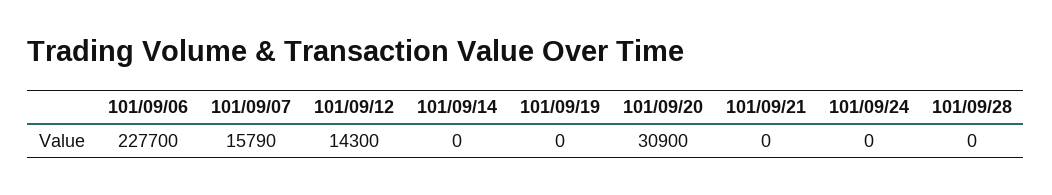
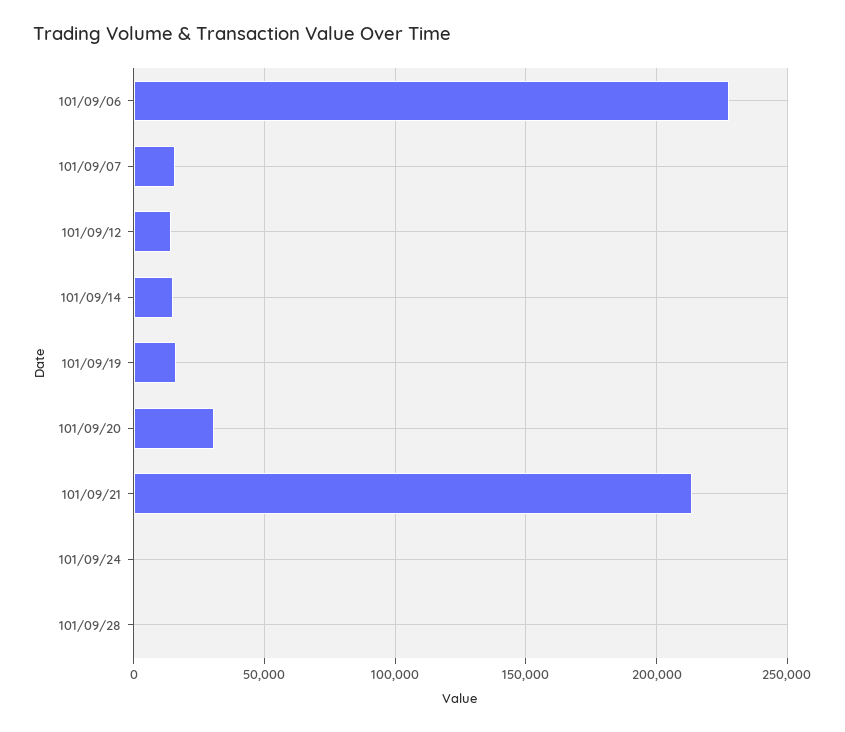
  {
    "101/09/06": 227700,
    "101/09/07": 15790,
    "101/09/12": 14300,
-   "101/09/14": 0,
+   "101/09/14": 15000,
-   "101/09/19": 0,
+   "101/09/19": 15000,
    "101/09/20": 30900,
-   "101/09/21": 0,
+   "101/09/21": 215000,
    "101/09/24": 0,
    "101/09/28": 0
  }

